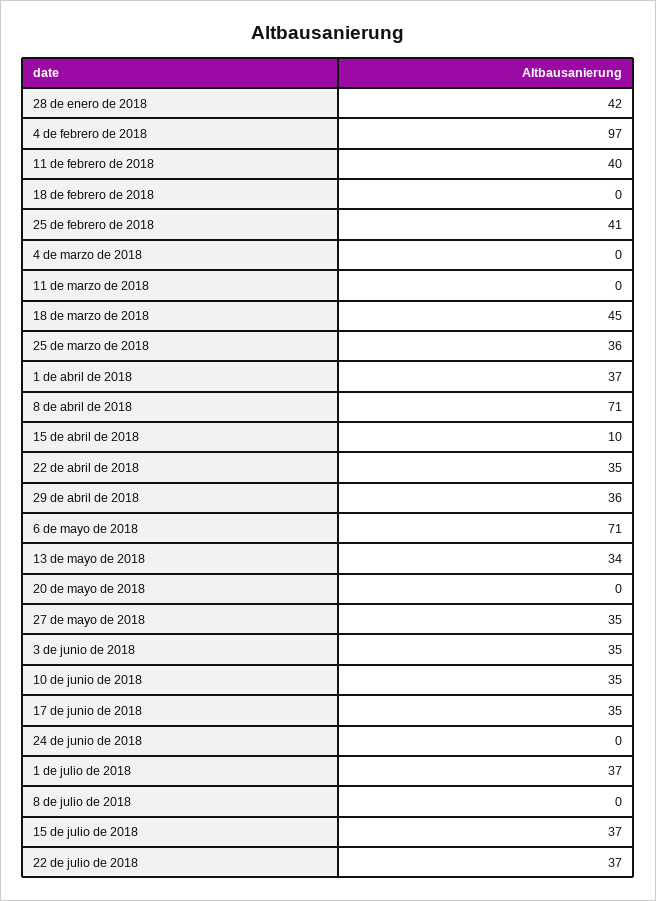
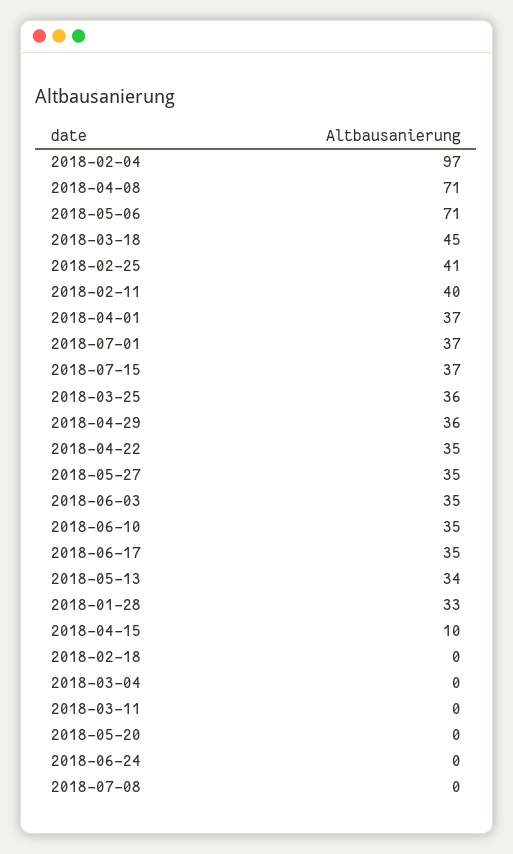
  {
-   "28 de enero de 2018": 42,
+   "28 de enero de 2018": 33,
    "4 de febrero de 2018": 97,
    "11 de febrero de 2018": 40,
    "18 de febrero de 2018": 0,
    "25 de febrero de 2018": 41,
    "4 de marzo de 2018": 0,
    "11 de marzo de 2018": 0,
    "18 de marzo de 2018": 45,
    "25 de marzo de 2018": 36,
    "1 de abril de 2018": 37,
    "8 de abril de 2018": 71,
    "15 de abril de 2018": 10,
    "22 de abril de 2018": 35,
    "29 de abril de 2018": 36,
    "6 de mayo de 2018": 71,
    "13 de mayo de 2018": 34,
    "20 de mayo de 2018": 0,
    "27 de mayo de 2018": 35,
    "3 de junio de 2018": 35,
    "10 de junio de 2018": 35,
    "17 de junio de 2018": 35,
    "24 de junio de 2018": 0,
    "1 de julio de 2018": 37,
    "8 de julio de 2018": 0,
-   "15 de julio de 2018": 37,
+   "15 de julio de 2018": 37
-   "22 de julio de 2018": 37
  }

